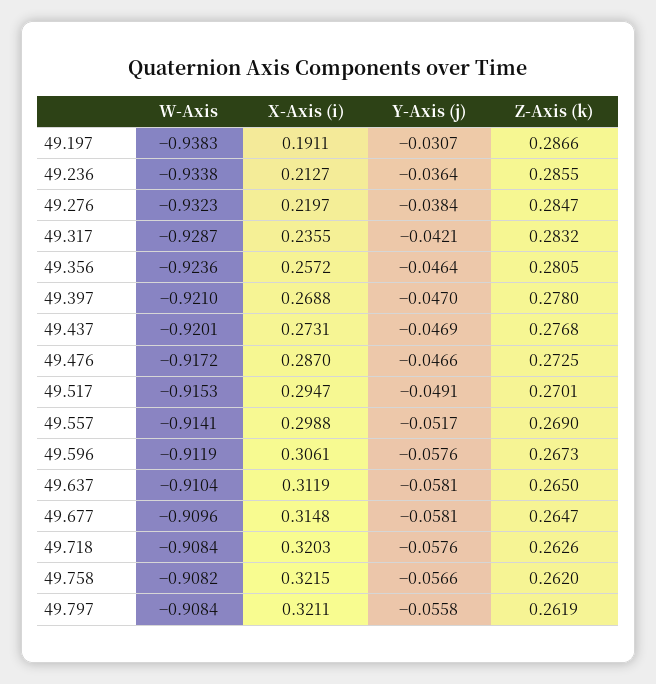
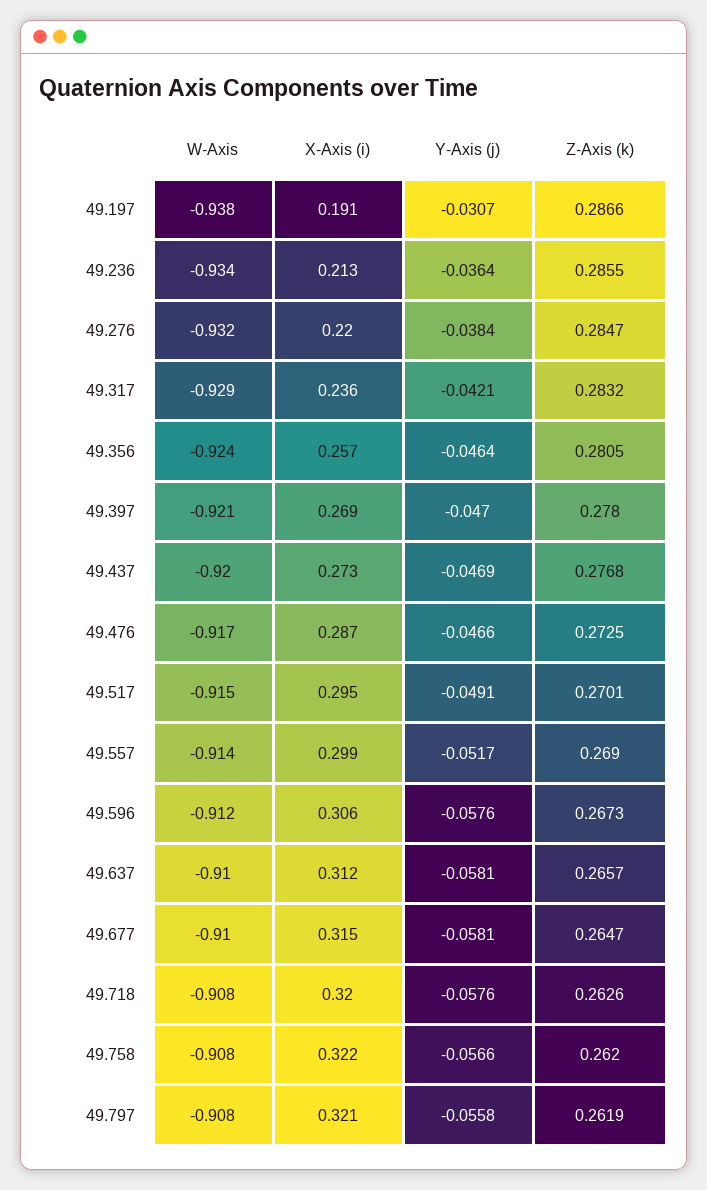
  {
    "W-Axis": {
      "49.197": -0.9383,
      "49.236": -0.9338,
      "49.276": -0.9323,
      "49.317": -0.9287,
      "49.356": -0.9236,
      "49.397": -0.921,
      "49.437": -0.9201,
      "49.476": -0.9172,
      "49.517": -0.9153,
      "49.557": -0.9141,
      "49.596": -0.9119,
      "49.637": -0.9104,
      "49.677": -0.9096,
      "49.718": -0.9084,
      "49.758": -0.9082,
      "49.797": -0.9084
    },
    "X-Axis (i)": {
      "49.197": 0.1911,
      "49.236": 0.2127,
      "49.276": 0.2197,
      "49.317": 0.2355,
      "49.356": 0.2572,
      "49.397": 0.2688,
      "49.437": 0.2731,
      "49.476": 0.287,
      "49.517": 0.2947,
      "49.557": 0.2988,
      "49.596": 0.3061,
      "49.637": 0.3119,
      "49.677": 0.3148,
      "49.718": 0.3203,
      "49.758": 0.3215,
      "49.797": 0.3211
    },
    "Y-Axis (j)": {
      "49.197": -0.0307,
      "49.236": -0.0364,
      "49.276": -0.0384,
      "49.317": -0.0421,
      "49.356": -0.0464,
      "49.397": -0.047,
      "49.437": -0.0469,
      "49.476": -0.0466,
      "49.517": -0.0491,
      "49.557": -0.0517,
      "49.596": -0.0576,
      "49.637": -0.0581,
      "49.677": -0.0581,
      "49.718": -0.0576,
      "49.758": -0.0566,
      "49.797": -0.0558
    },
    "Z-Axis (k)": {
      "49.197": 0.2866,
      "49.236": 0.2855,
      "49.276": 0.2847,
      "49.317": 0.2832,
      "49.356": 0.2805,
      "49.397": 0.278,
      "49.437": 0.2768,
      "49.476": 0.2725,
      "49.517": 0.2701,
      "49.557": 0.269,
      "49.596": 0.2673,
-     "49.637": 0.265,
+     "49.637": 0.2657,
      "49.677": 0.2647,
      "49.718": 0.2626,
      "49.758": 0.262,
      "49.797": 0.2619
    }
  }

